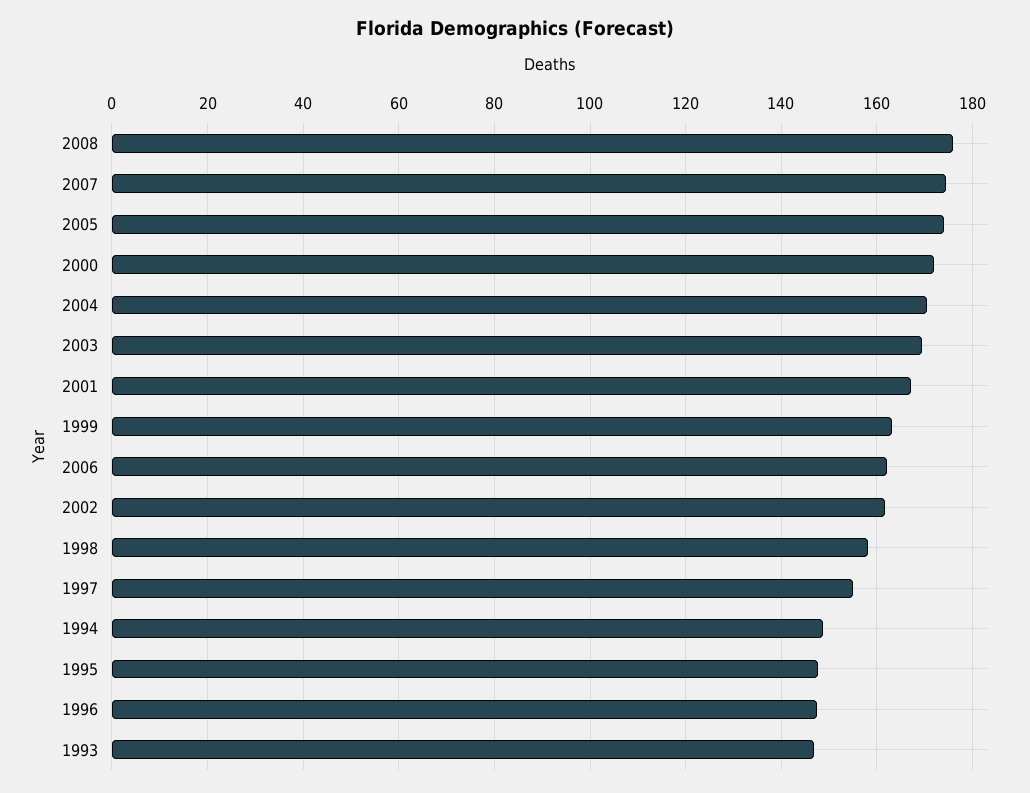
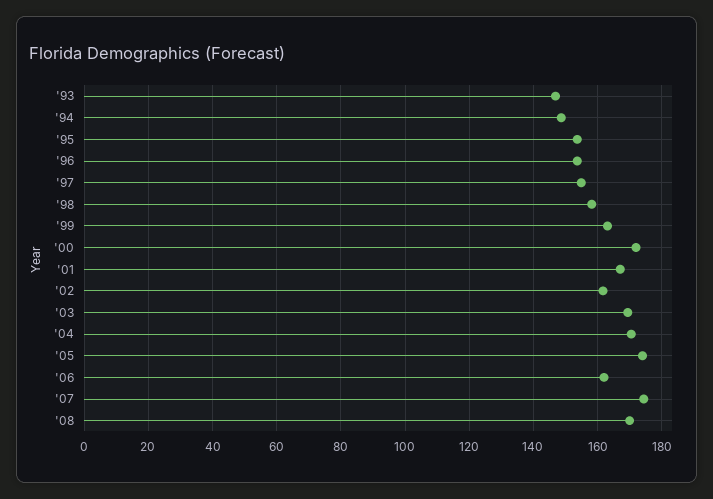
  {
-   "2008": 176,
+   "2008": 170,
    "2007": 174,
    "2005": 174,
    "2000": 172,
    "2004": 170,
    "2003": 170,
    "2001": 168,
    "1999": 164,
    "2006": 162,
    "2002": 162,
    "1998": 158,
    "1997": 154,
    "1994": 148,
-   "1995": 148,
+   "1995": 154,
-   "1996": 148,
+   "1996": 154,
    "1993": 146
  }

